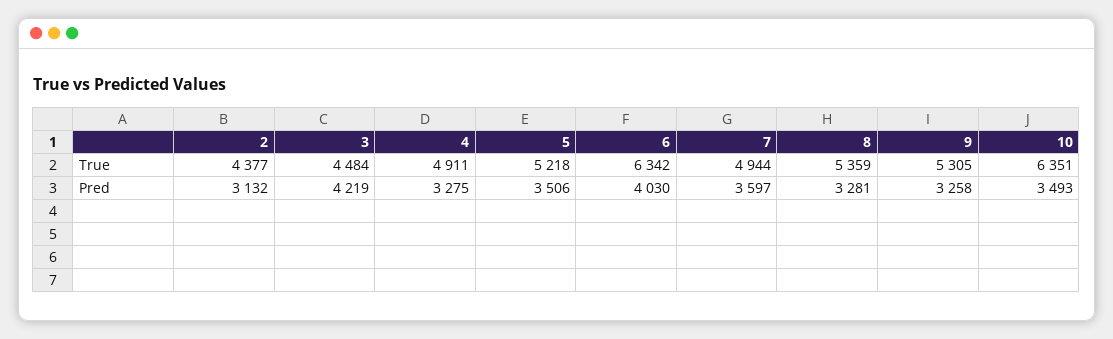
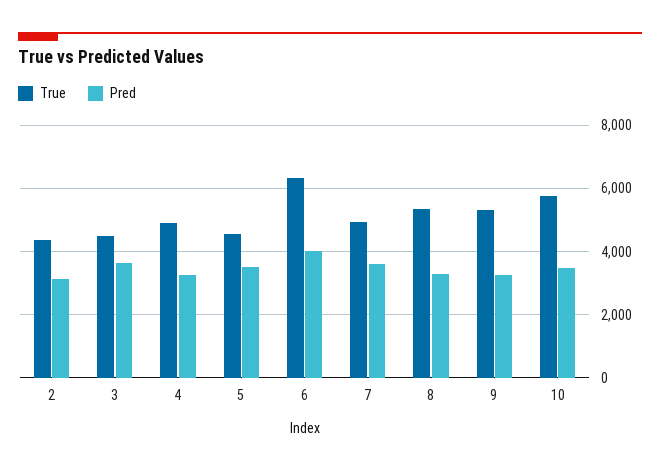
  {
    "True": {
      "2": 4377,
      "3": 4484,
      "4": 4911,
-     "5": 5218,
+     "5": 4600,
      "6": 6342,
      "7": 4944,
      "8": 5359,
      "9": 5305,
-     "10": 6351
+     "10": 5800
    },
    "Pred": {
      "2": 3132,
-     "3": 4219,
+     "3": 3600,
      "4": 3275,
      "5": 3506,
      "6": 4030,
      "7": 3597,
      "8": 3281,
      "9": 3258,
      "10": 3493
    }
  }

